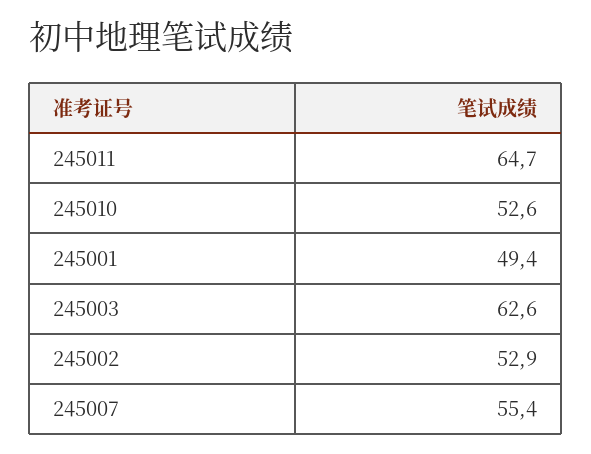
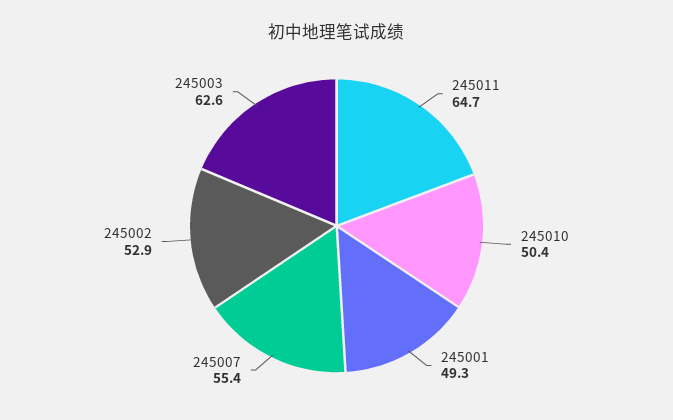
  {
    "245011": 64.7,
-   "245010": 52.6,
+   "245010": 50.4,
-   "245001": 49.4,
+   "245001": 49.3,
    "245003": 62.6,
    "245002": 52.9,
    "245007": 55.4
  }

